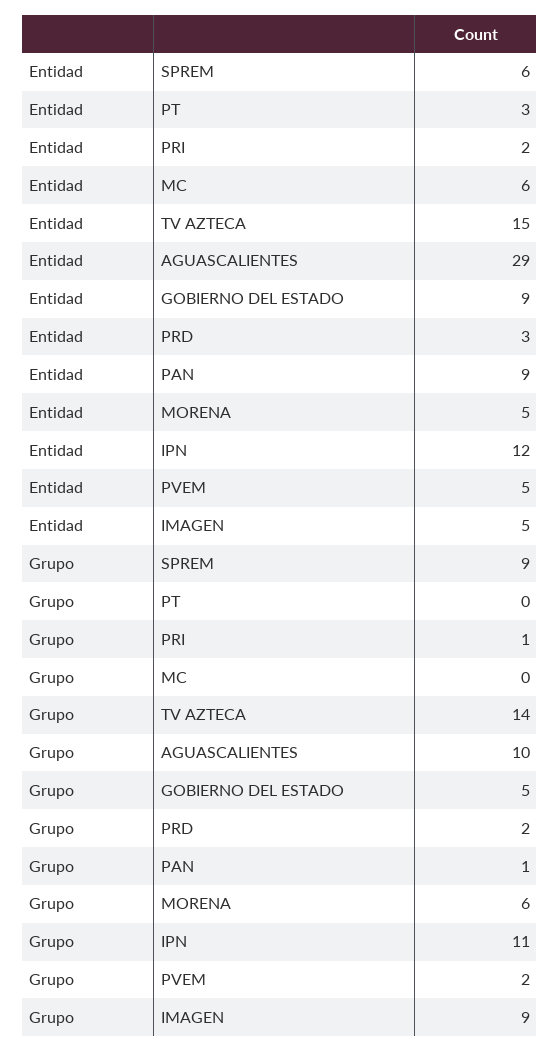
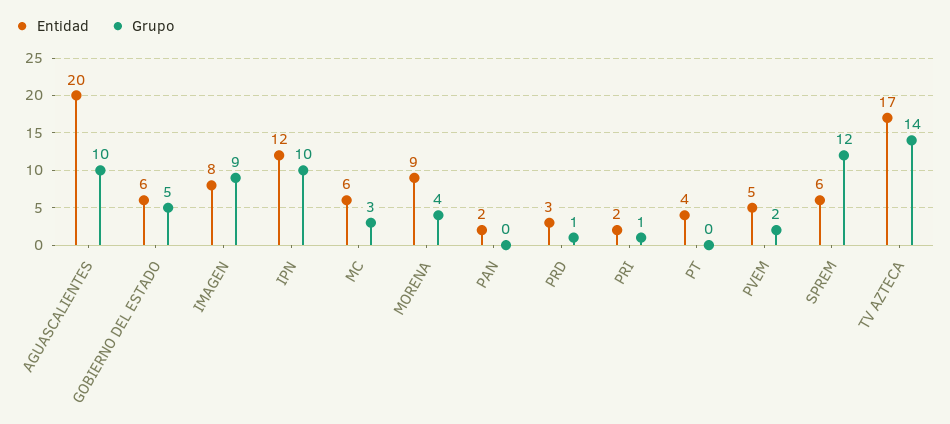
  {
    "Entidad": {
      "SPREM": 6,
-     "PT": 3,
+     "PT": 4,
      "PRI": 2,
      "MC": 6,
-     "TV AZTECA": 15,
+     "TV AZTECA": 17,
-     "AGUASCALIENTES": 29,
+     "AGUASCALIENTES": 20,
-     "GOBIERNO DEL ESTADO": 9,
+     "GOBIERNO DEL ESTADO": 6,
      "PRD": 3,
-     "PAN": 9,
+     "PAN": 2,
-     "MORENA": 5,
+     "MORENA": 9,
      "IPN": 12,
      "PVEM": 5,
-     "IMAGEN": 5
+     "IMAGEN": 8
    },
    "Grupo": {
-     "SPREM": 9,
+     "SPREM": 12,
      "PT": 0,
      "PRI": 1,
-     "MC": 0,
+     "MC": 3,
      "TV AZTECA": 14,
      "AGUASCALIENTES": 10,
      "GOBIERNO DEL ESTADO": 5,
-     "PRD": 2,
+     "PRD": 1,
-     "PAN": 1,
+     "PAN": 0,
-     "MORENA": 6,
+     "MORENA": 4,
-     "IPN": 11,
+     "IPN": 10,
      "PVEM": 2,
      "IMAGEN": 9
    }
  }

